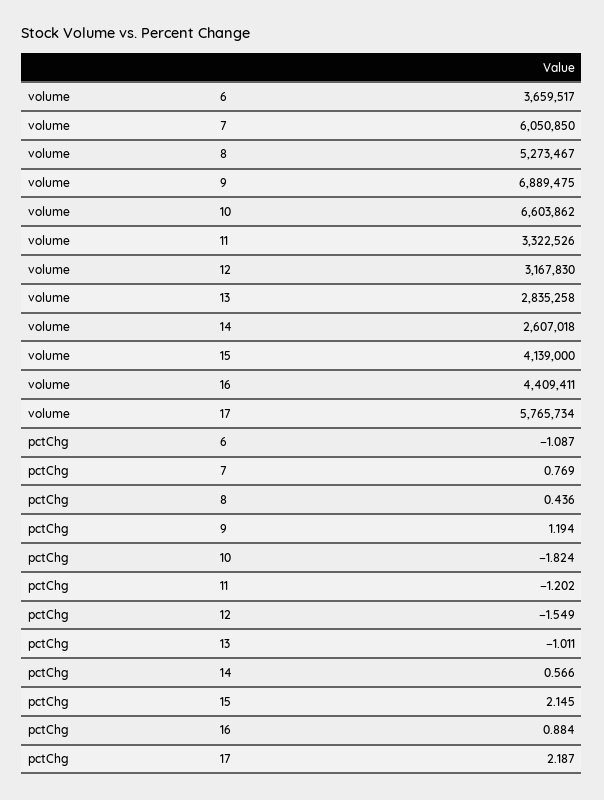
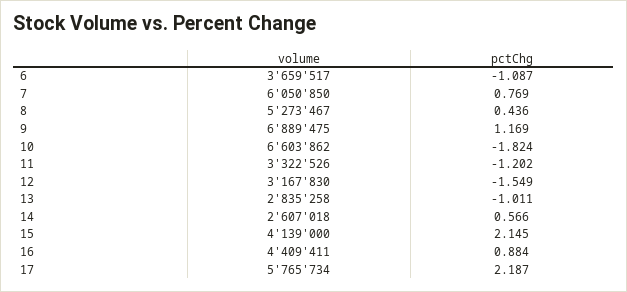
  {
    "volume": {
      "6": 3659517,
      "7": 6050850,
      "8": 5273467,
      "9": 6889475,
      "10": 6603862,
      "11": 3322526,
      "12": 3167830,
      "13": 2835258,
      "14": 2607018,
      "15": 4139000,
      "16": 4409411,
      "17": 5765734
    },
    "pctChg": {
      "6": -1.087,
      "7": 0.769,
      "8": 0.436,
-     "9": 1.194,
+     "9": 1.169,
      "10": -1.824,
      "11": -1.202,
      "12": -1.549,
      "13": -1.011,
      "14": 0.566,
      "15": 2.145,
      "16": 0.884,
      "17": 2.187
    }
  }

